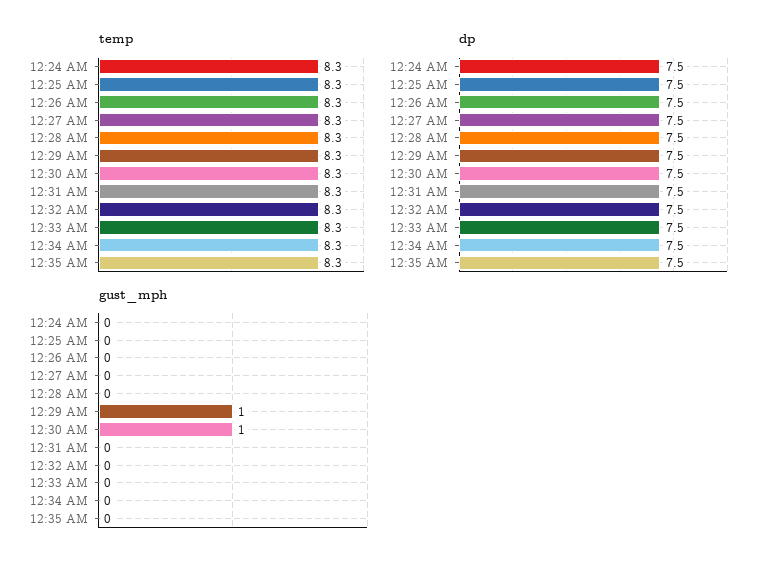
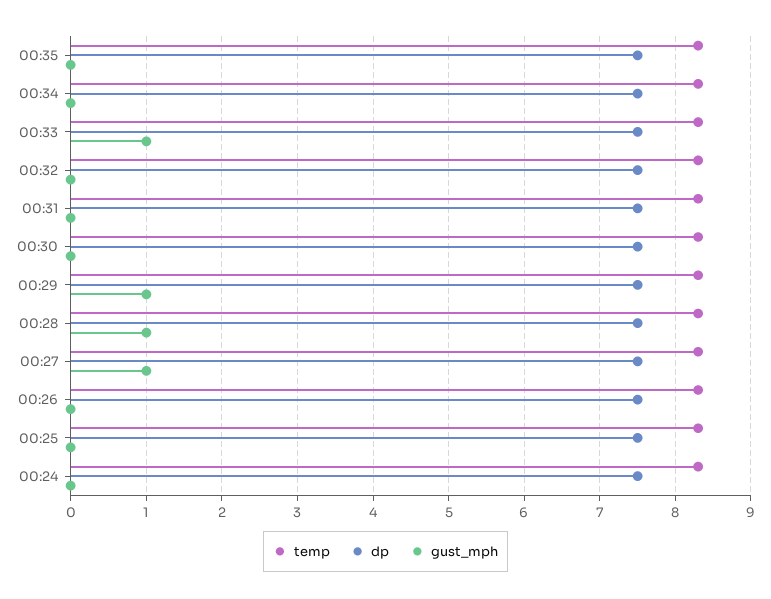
  {
    "temp": {
      "12:24 AM": 8.3,
      "12:25 AM": 8.3,
      "12:26 AM": 8.3,
      "12:27 AM": 8.3,
      "12:28 AM": 8.3,
      "12:29 AM": 8.3,
      "12:30 AM": 8.3,
      "12:31 AM": 8.3,
      "12:32 AM": 8.3,
      "12:33 AM": 8.3,
      "12:34 AM": 8.3,
      "12:35 AM": 8.3
    },
    "dp": {
      "12:24 AM": 7.5,
      "12:25 AM": 7.5,
      "12:26 AM": 7.5,
      "12:27 AM": 7.5,
      "12:28 AM": 7.5,
      "12:29 AM": 7.5,
      "12:30 AM": 7.5,
      "12:31 AM": 7.5,
      "12:32 AM": 7.5,
      "12:33 AM": 7.5,
      "12:34 AM": 7.5,
      "12:35 AM": 7.5
    },
    "gust_mph": {
      "12:24 AM": 0,
      "12:25 AM": 0,
      "12:26 AM": 0,
-     "12:27 AM": 0,
+     "12:27 AM": 1,
-     "12:28 AM": 0,
+     "12:28 AM": 1,
      "12:29 AM": 1,
-     "12:30 AM": 1,
+     "12:30 AM": 0,
      "12:31 AM": 0,
      "12:32 AM": 0,
-     "12:33 AM": 0,
+     "12:33 AM": 1,
      "12:34 AM": 0,
      "12:35 AM": 0
    }
  }

